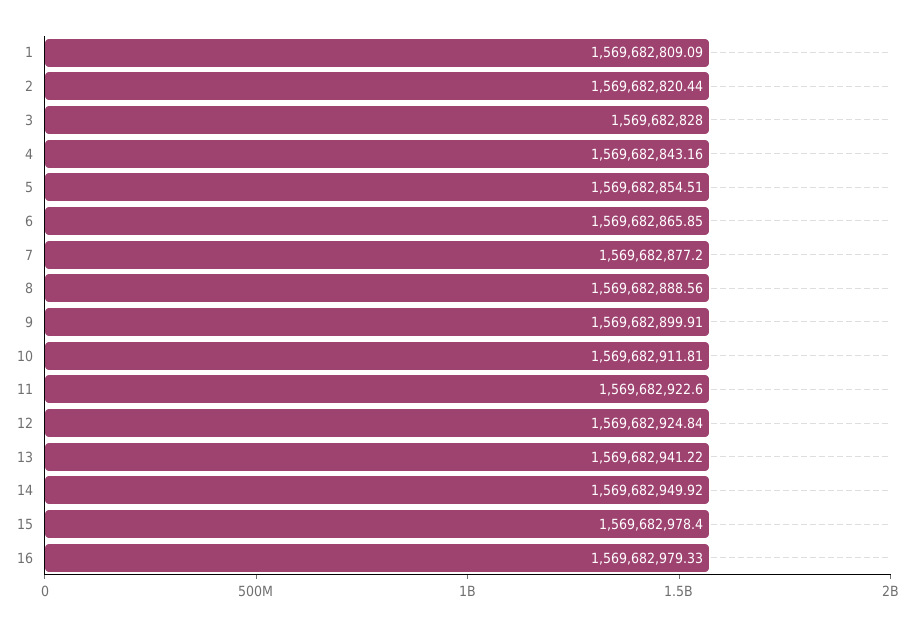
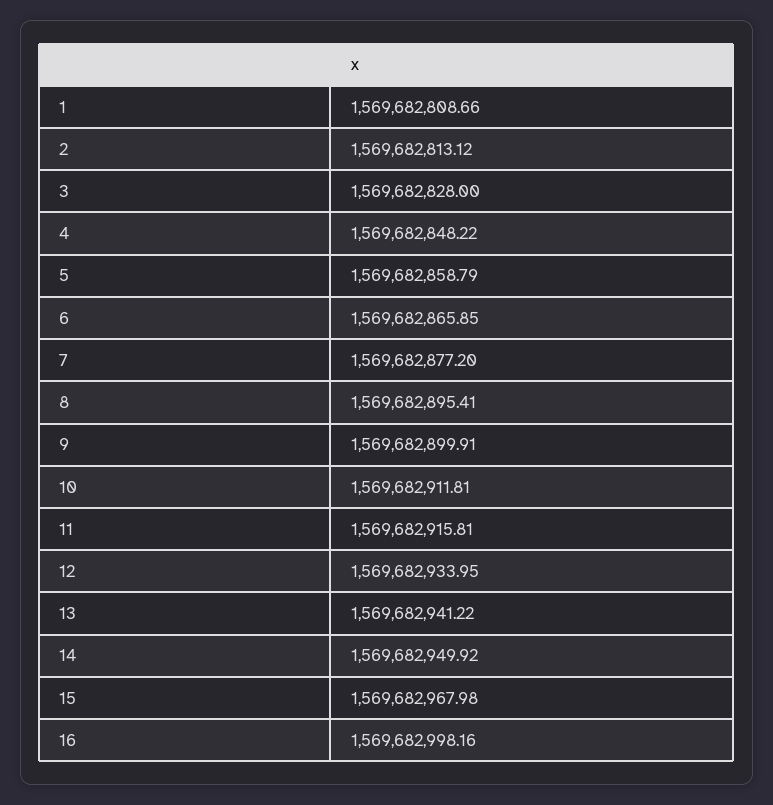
  {
-   "1": 1569682809.09,
+   "1": 1569682808.66,
-   "2": 1569682820.44,
+   "2": 1569682813.12,
    "3": 1569682828,
-   "4": 1569682843.16,
+   "4": 1569682848.22,
-   "5": 1569682854.51,
+   "5": 1569682858.79,
    "6": 1569682865.85,
    "7": 1569682877.2,
-   "8": 1569682888.56,
+   "8": 1569682895.41,
    "9": 1569682899.91,
    "10": 1569682911.81,
-   "11": 1569682922.6,
+   "11": 1569682915.81,
-   "12": 1569682924.84,
+   "12": 1569682933.95,
    "13": 1569682941.22,
    "14": 1569682949.92,
-   "15": 1569682978.4,
+   "15": 1569682967.98,
-   "16": 1569682979.33
+   "16": 1569682998.16
  }

